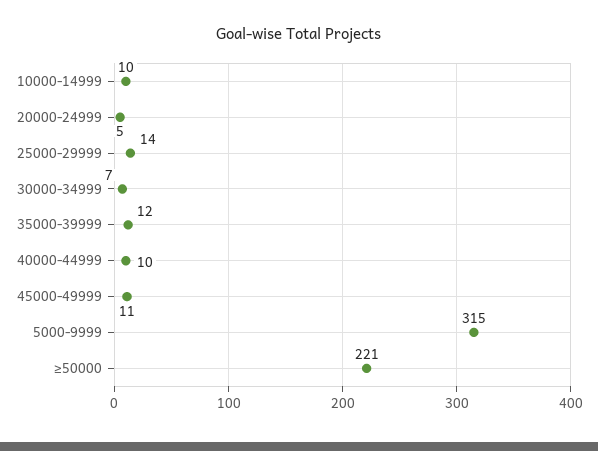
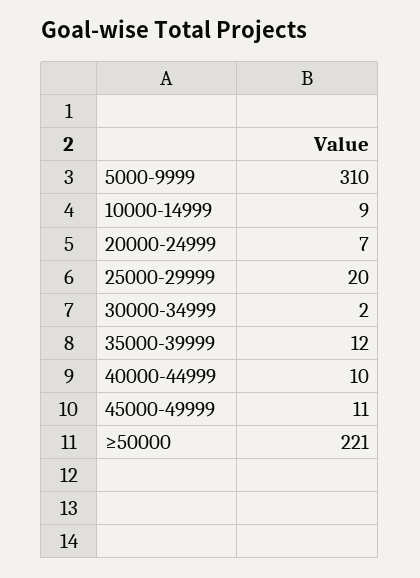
  {
-   "10000-14999": 10,
+   "10000-14999": 9,
-   "20000-24999": 5,
+   "20000-24999": 7,
-   "25000-29999": 14,
+   "25000-29999": 20,
-   "30000-34999": 7,
+   "30000-34999": 2,
    "35000-39999": 12,
    "40000-44999": 10,
    "45000-49999": 11,
-   "5000-9999": 315,
+   "5000-9999": 310,
    "≥50000": 221
  }

